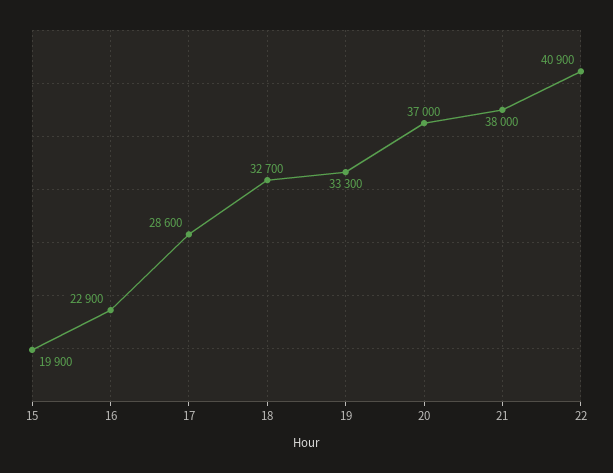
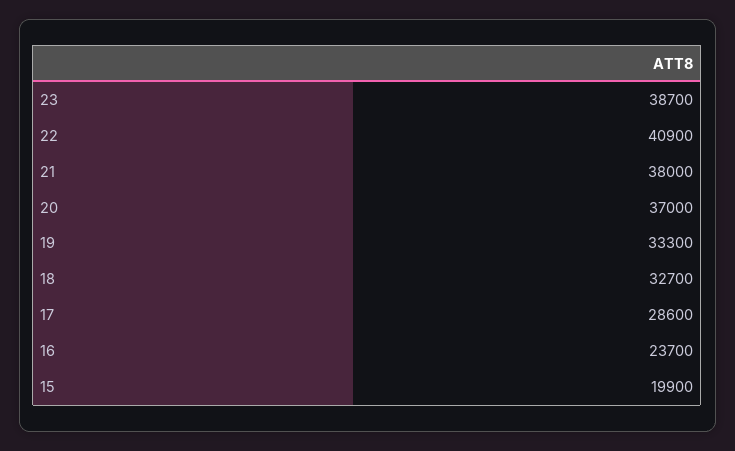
  {
    "15": 19900,
-   "16": 22900,
+   "16": 23700,
    "17": 28600,
    "18": 32700,
    "19": 33300,
    "20": 37000,
    "21": 38000,
-   "22": 40900
+   "22": 40900,
+   "23": 38700
  }

